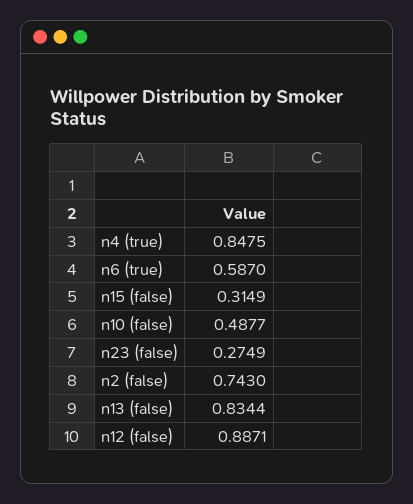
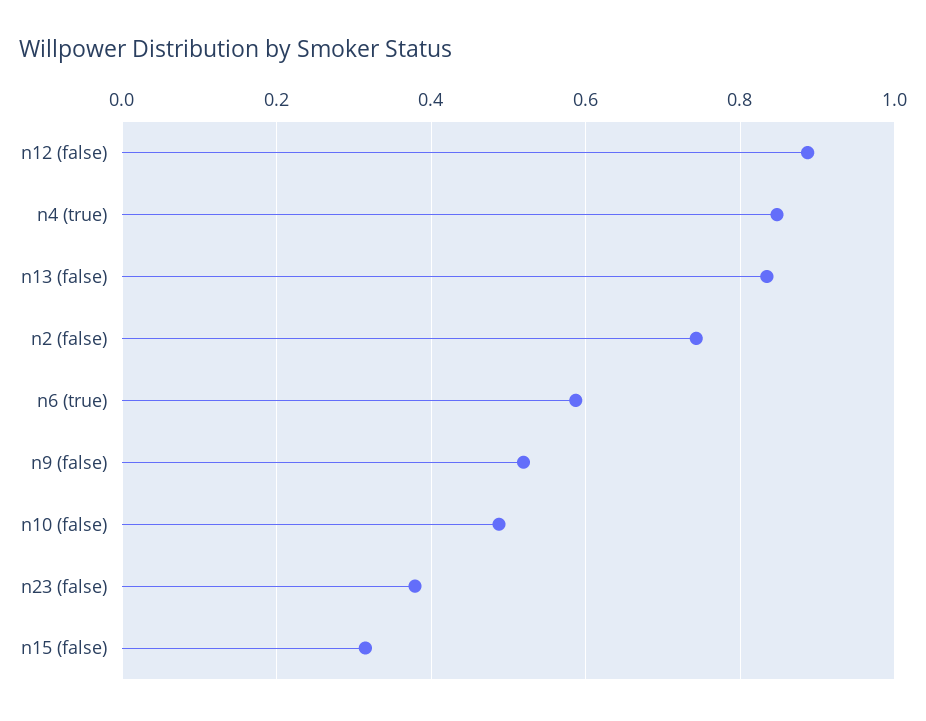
  {
    "n4 (true)": 0.8475,
    "n6 (true)": 0.587,
    "n15 (false)": 0.3149,
    "n10 (false)": 0.4877,
-   "n23 (false)": 0.2749,
+   "n23 (false)": 0.38,
    "n2 (false)": 0.743,
    "n13 (false)": 0.8344,
-   "n12 (false)": 0.8871
+   "n12 (false)": 0.8871,
+   "n9 (false)": 0.52
  }

